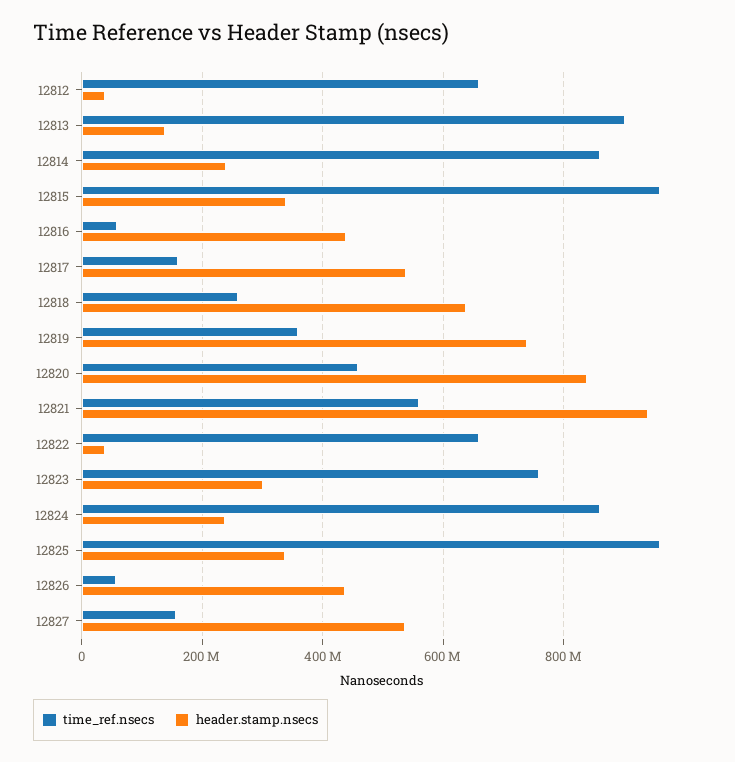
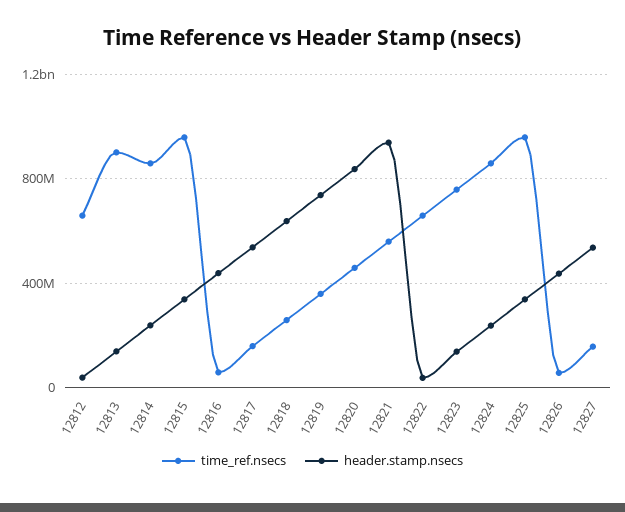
  {
    "time_ref.nsecs": {
      "12812": 660000000,
      "12813": 900000000,
      "12814": 860000000,
      "12815": 960000000,
      "12816": 60000000,
      "12817": 160000000,
      "12818": 260000000,
      "12819": 360000000,
      "12820": 460000000,
      "12821": 560000000,
      "12822": 660000000,
      "12823": 760000000,
      "12824": 860000000,
      "12825": 960000000,
      "12826": 60000000,
      "12827": 160000000
    },
    "header.stamp.nsecs": {
      "12812": 40000000,
      "12813": 140000000,
      "12814": 240000000,
      "12815": 340000000,
      "12816": 440000000,
      "12817": 540000000,
      "12818": 640000000,
      "12819": 740000000,
      "12820": 840000000,
      "12821": 940000000,
      "12822": 40000000,
-     "12823": 300000000,
+     "12823": 150000000,
      "12824": 240000000,
      "12825": 340000000,
      "12826": 440000000,
      "12827": 540000000
    }
  }

